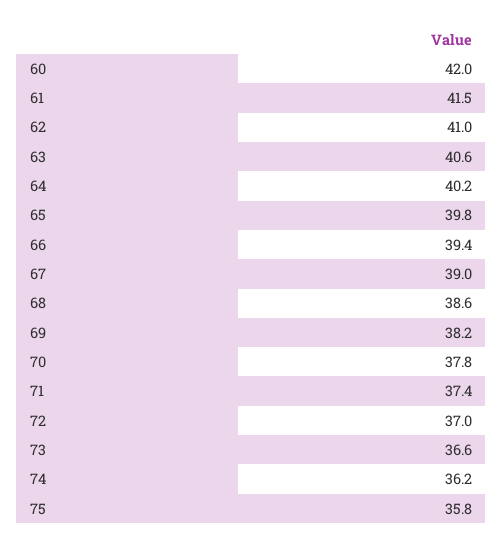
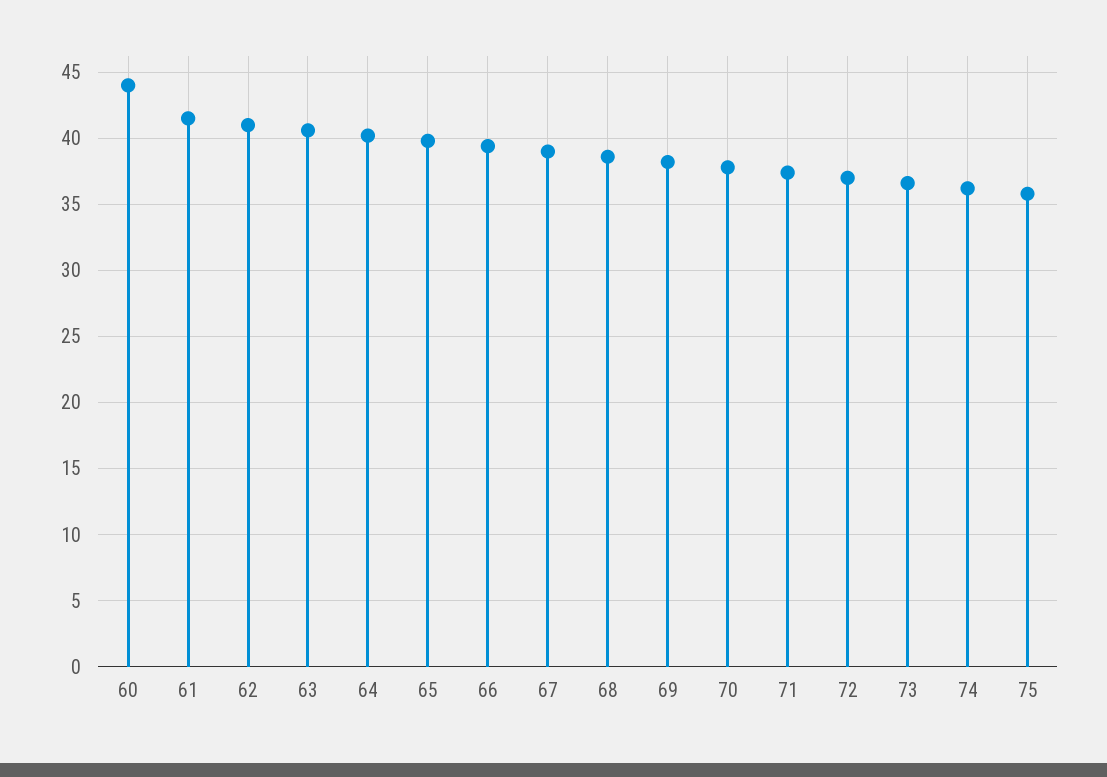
  {
-   "60": 42,
+   "60": 44,
    "61": 41.5,
    "62": 41,
    "63": 40.6,
    "64": 40.2,
    "65": 39.8,
    "66": 39.4,
    "67": 39,
    "68": 38.6,
    "69": 38.2,
    "70": 37.8,
    "71": 37.4,
    "72": 37,
    "73": 36.6,
    "74": 36.2,
    "75": 35.8
  }

